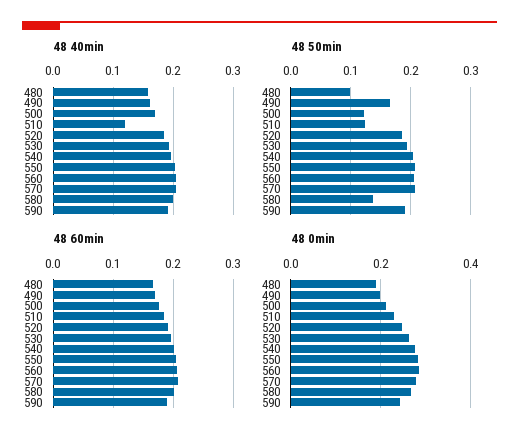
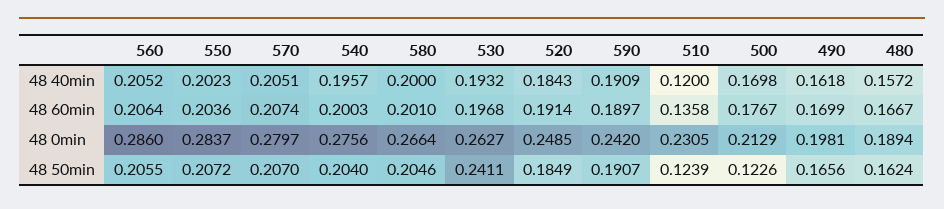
  {
    "48 40min": {
      "480": 0.1572,
      "490": 0.1618,
      "500": 0.1698,
      "510": 0.12,
      "520": 0.1843,
      "530": 0.1932,
      "540": 0.1957,
      "550": 0.2023,
      "560": 0.2052,
      "570": 0.2051,
      "580": 0.2,
      "590": 0.1909
    },
    "48 50min": {
-     "480": 0.1,
+     "480": 0.1624,
      "490": 0.1656,
      "500": 0.1226,
      "510": 0.1239,
      "520": 0.1849,
-     "530": 0.2,
+     "530": 0.2411,
      "540": 0.204,
      "550": 0.2072,
      "560": 0.2055,
      "570": 0.207,
-     "580": 0.14,
+     "580": 0.2046,
      "590": 0.1907
    },
    "48 60min": {
      "480": 0.1667,
      "490": 0.1699,
      "500": 0.1767,
-     "510": 0.18,
+     "510": 0.1358,
      "520": 0.1914,
      "530": 0.1968,
      "540": 0.2003,
      "550": 0.2036,
      "560": 0.2064,
      "570": 0.2074,
      "580": 0.201,
      "590": 0.1897
    },
    "48 0min": {
      "480": 0.1894,
      "490": 0.1981,
      "500": 0.2129,
      "510": 0.2305,
      "520": 0.2485,
      "530": 0.2627,
      "540": 0.2756,
      "550": 0.2837,
      "560": 0.286,
      "570": 0.2797,
      "580": 0.2664,
      "590": 0.242
    }
  }

